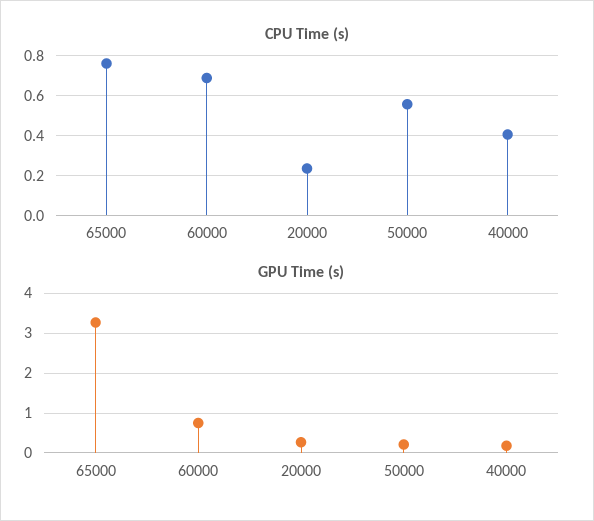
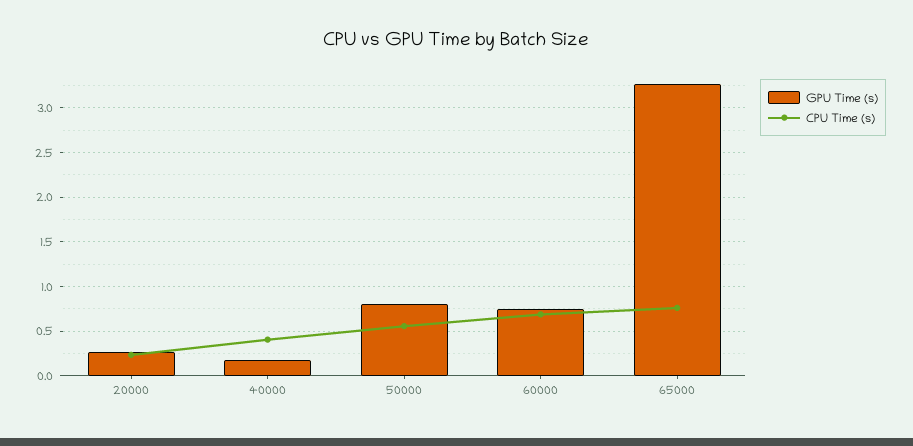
  {
    "CPU Time (s)": {
      "65000": 0.75,
      "60000": 0.7,
      "20000": 0.25,
      "50000": 0.55,
      "40000": 0.4
    },
    "GPU Time (s)": {
      "65000": 3.3,
      "60000": 0.8,
      "20000": 0.3,
-     "50000": 0.2,
+     "50000": 0.8,
      "40000": 0.2
    }
  }

